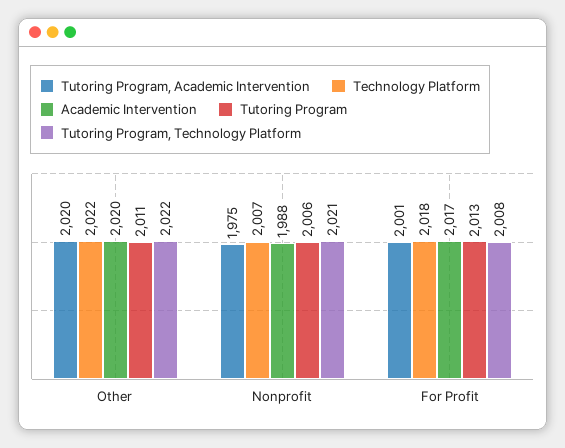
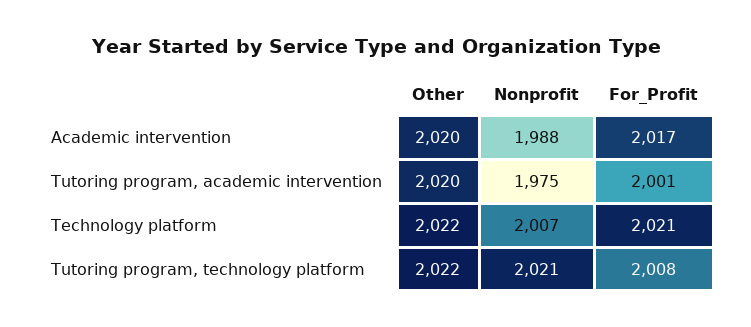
  {
    "Tutoring Program, Academic Intervention": {
      "Other": 2020,
      "Nonprofit": 1975,
      "For Profit": 2001
    },
    "Technology Platform": {
      "Other": 2022,
      "Nonprofit": 2007,
-     "For Profit": 2018
+     "For Profit": 2021
    },
    "Academic Intervention": {
      "Other": 2020,
      "Nonprofit": 1988,
      "For Profit": 2017
    },
-   "Tutoring Program": {
-     "Other": 2011,
-     "Nonprofit": 2006,
-     "For Profit": 2013
-   },
    "Tutoring Program, Technology Platform": {
      "Other": 2022,
      "Nonprofit": 2021,
      "For Profit": 2008
    }
  }

